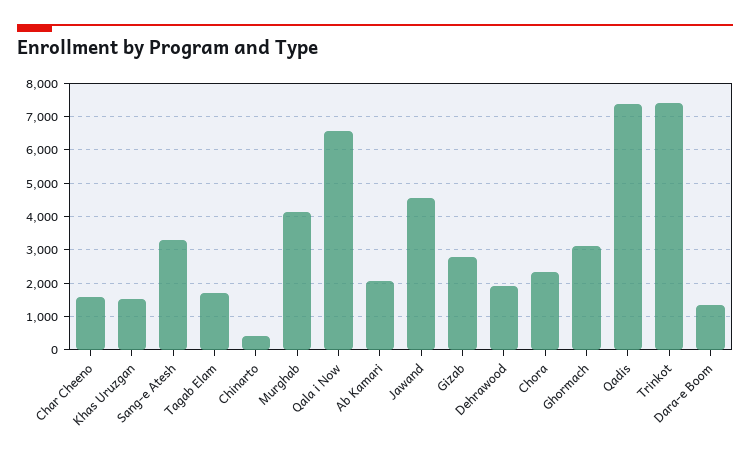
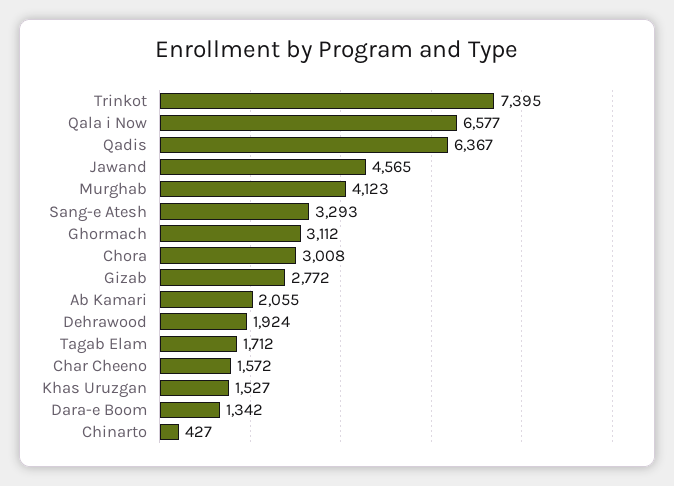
  {
    "Char Cheeno": 1572,
    "Khas Uruzgan": 1527,
    "Sang-e Atesh": 3293,
    "Tagab Elam": 1712,
    "Chinarto": 427,
    "Murghab": 4123,
    "Qala i Now": 6577,
    "Ab Kamari": 2055,
    "Jawand": 4565,
    "Gizab": 2772,
    "Dehrawood": 1924,
-   "Chora": 2400,
+   "Chora": 3008,
    "Ghormach": 3112,
-   "Qadis": 7400,
+   "Qadis": 6367,
    "Trinkot": 7395,
    "Dara-e Boom": 1342
  }

